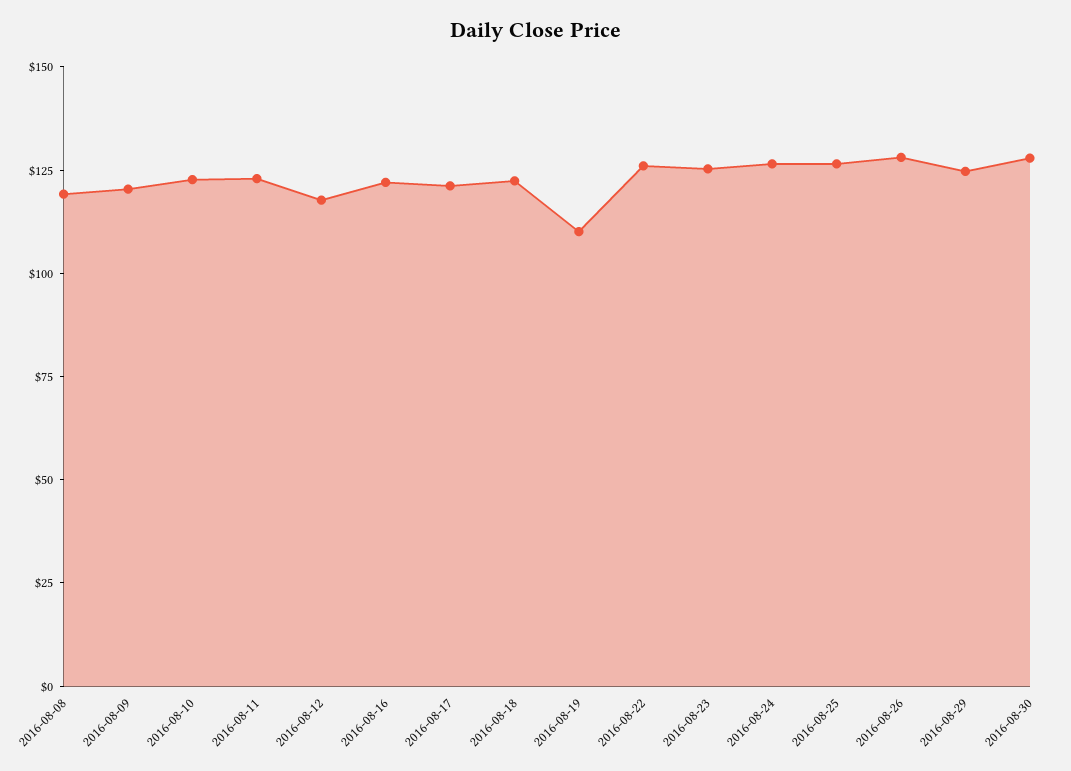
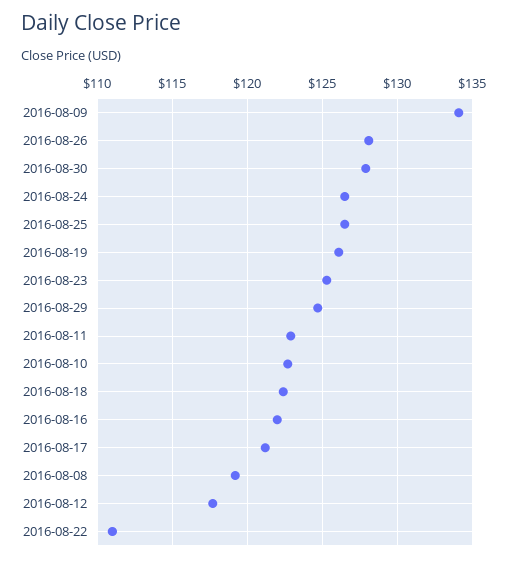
  {
    "2016-08-08": 119,
-   "2016-08-09": 120,
+   "2016-08-09": 134,
    "2016-08-10": 122.5,
    "2016-08-11": 123,
    "2016-08-12": 117.5,
    "2016-08-16": 122,
    "2016-08-17": 121,
    "2016-08-18": 122.5,
-   "2016-08-19": 110,
+   "2016-08-19": 126,
-   "2016-08-22": 125,
+   "2016-08-22": 111,
    "2016-08-23": 125.5,
    "2016-08-24": 126.5,
    "2016-08-25": 126.5,
    "2016-08-26": 128,
    "2016-08-29": 124.5,
    "2016-08-30": 128
  }

